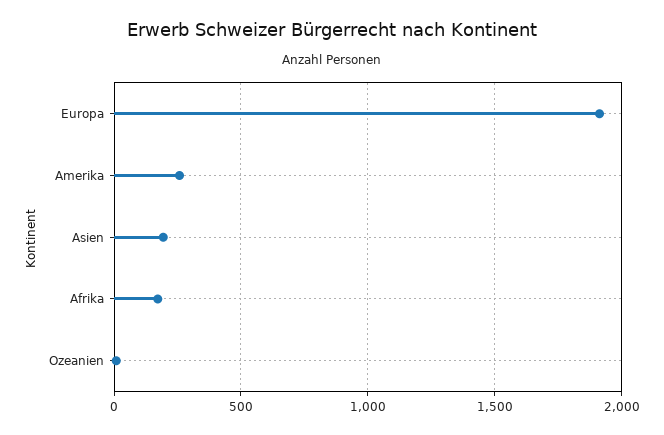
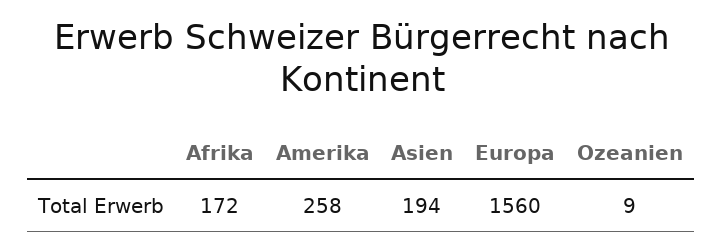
  {
-   "Europa": 1900,
+   "Europa": 1560,
    "Amerika": 258,
    "Asien": 194,
    "Afrika": 172,
    "Ozeanien": 9
  }

